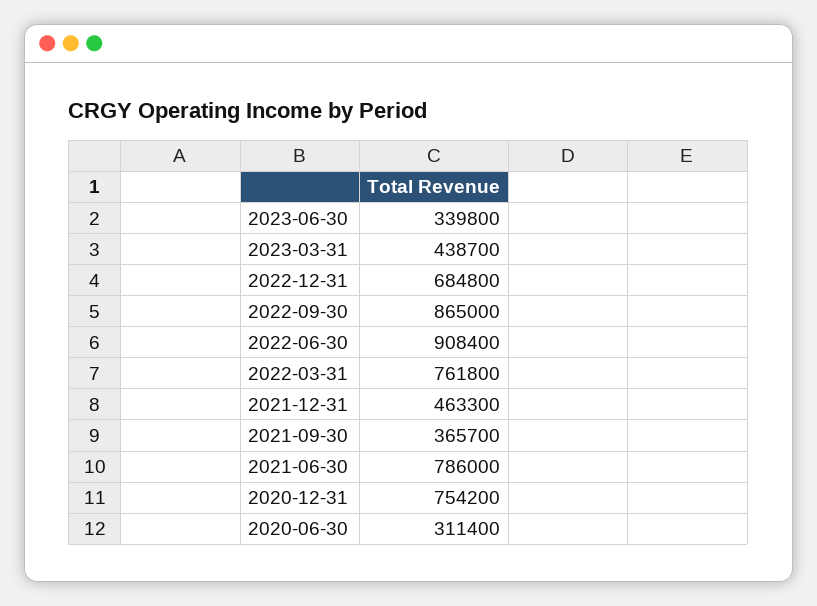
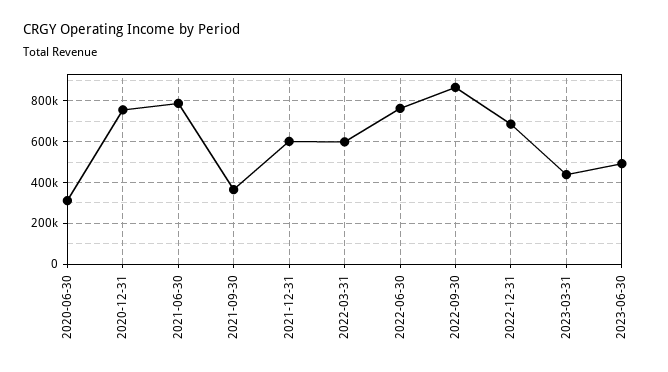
  {
-   "2023-06-30": 339800,
+   "2023-06-30": 500000,
    "2023-03-31": 438700,
    "2022-12-31": 684800,
    "2022-09-30": 865000,
-   "2022-06-30": 908400,
+   "2022-06-30": 750000,
-   "2022-03-31": 761800,
+   "2022-03-31": 600000,
-   "2021-12-31": 463300,
+   "2021-12-31": 600000,
    "2021-09-30": 365700,
    "2021-06-30": 786000,
    "2020-12-31": 754200,
    "2020-06-30": 311400
  }

